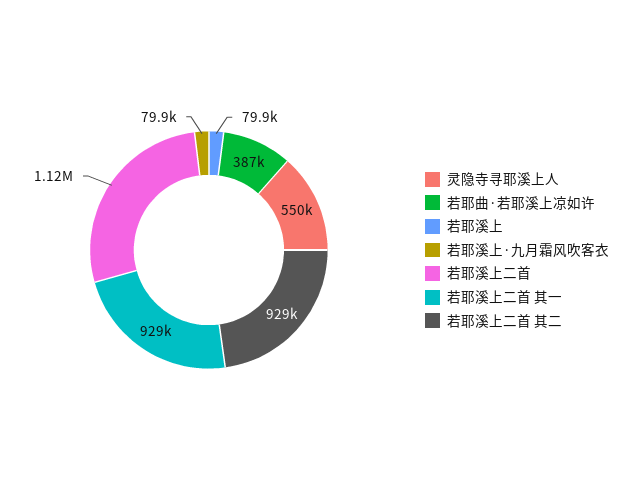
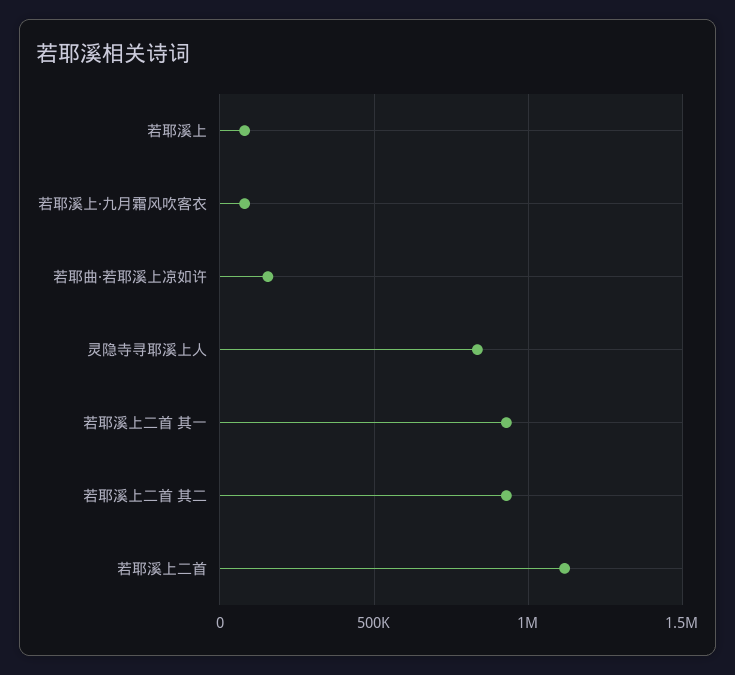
  {
-   "灵隐寺寻耶溪上人": 550000,
+   "灵隐寺寻耶溪上人": 850000,
-   "若耶曲·若耶溪上凉如许": 387000,
+   "若耶曲·若耶溪上凉如许": 150000,
    "若耶溪上": 79900,
    "若耶溪上·九月霜风吹客衣": 79900,
    "若耶溪上二首": 1120000,
    "若耶溪上二首 其一": 929000,
    "若耶溪上二首 其二": 929000
  }

